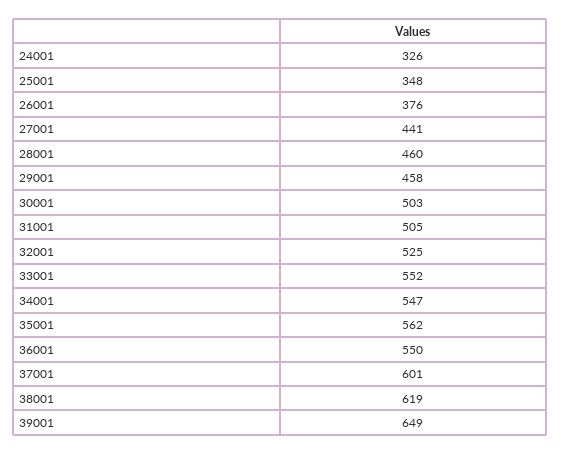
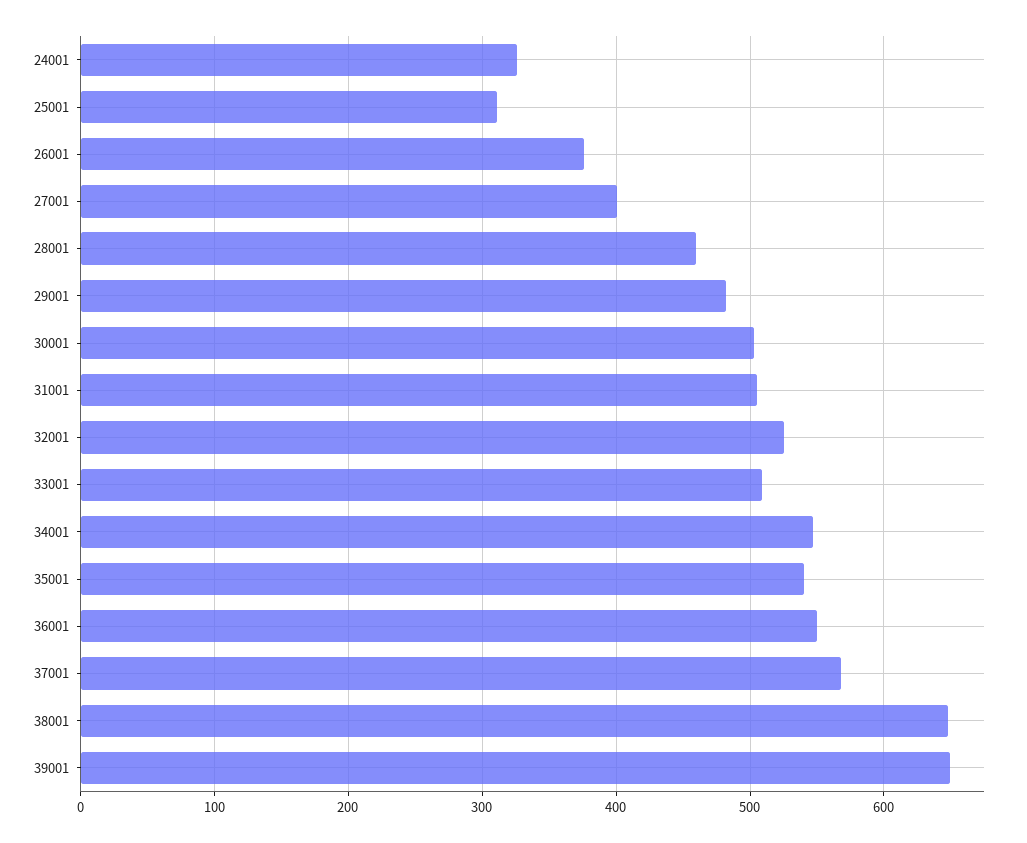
  {
    "24001": 326,
-   "25001": 348,
+   "25001": 310,
    "26001": 376,
-   "27001": 441,
+   "27001": 400,
    "28001": 460,
-   "29001": 458,
+   "29001": 480,
    "30001": 503,
    "31001": 505,
    "32001": 525,
-   "33001": 552,
+   "33001": 510,
    "34001": 547,
-   "35001": 562,
+   "35001": 540,
    "36001": 550,
-   "37001": 601,
+   "37001": 570,
-   "38001": 619,
+   "38001": 650,
    "39001": 649
  }

